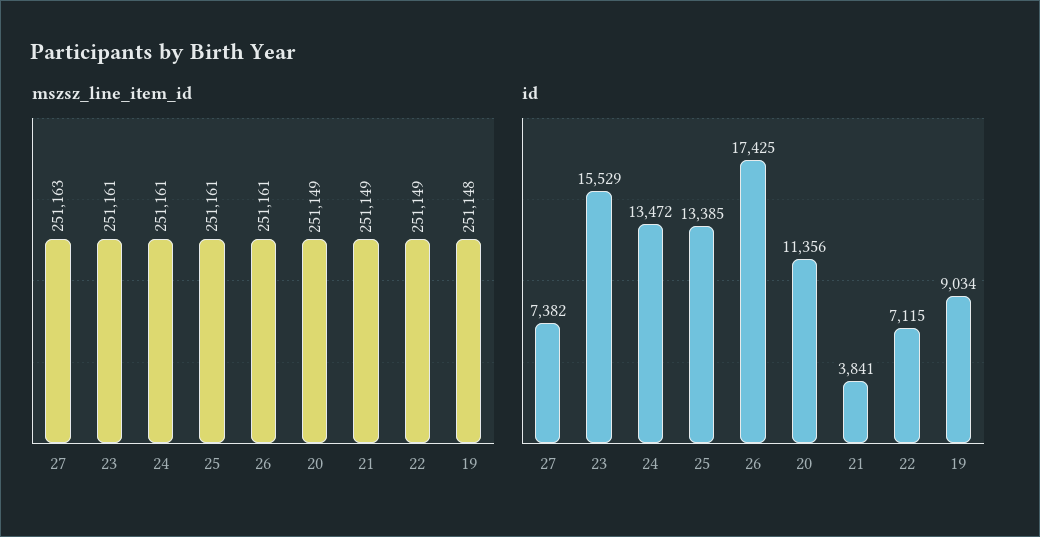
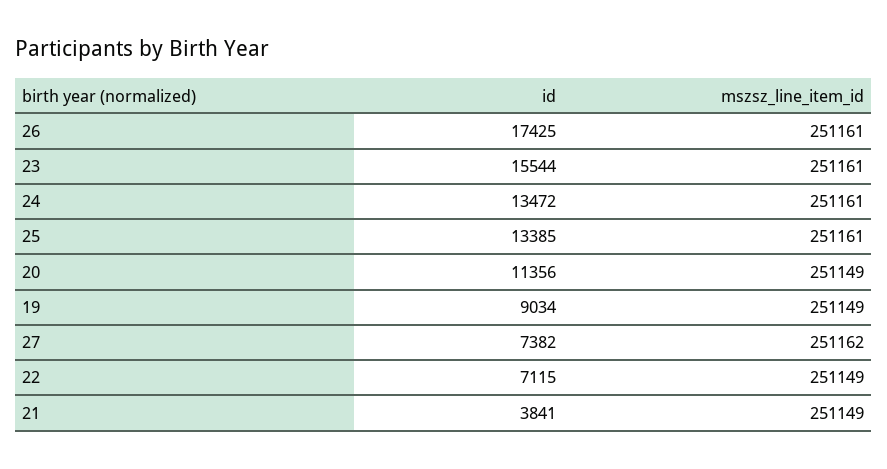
  {
    "mszsz_line_item_id": {
-     "27": 251163,
+     "27": 251162,
      "23": 251161,
      "24": 251161,
      "25": 251161,
      "26": 251161,
      "20": 251149,
      "21": 251149,
      "22": 251149,
-     "19": 251148
+     "19": 251149
    },
    "id": {
      "27": 7382,
-     "23": 15529,
+     "23": 15544,
      "24": 13472,
      "25": 13385,
      "26": 17425,
      "20": 11356,
      "21": 3841,
      "22": 7115,
      "19": 9034
    }
  }

